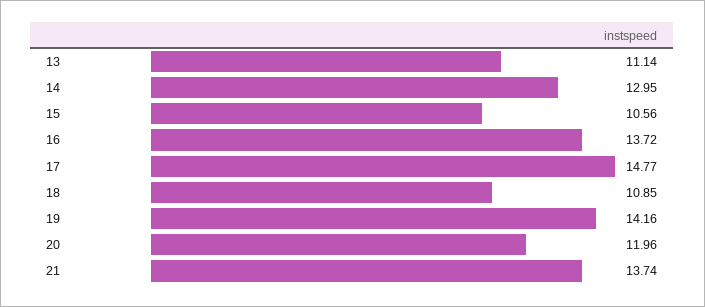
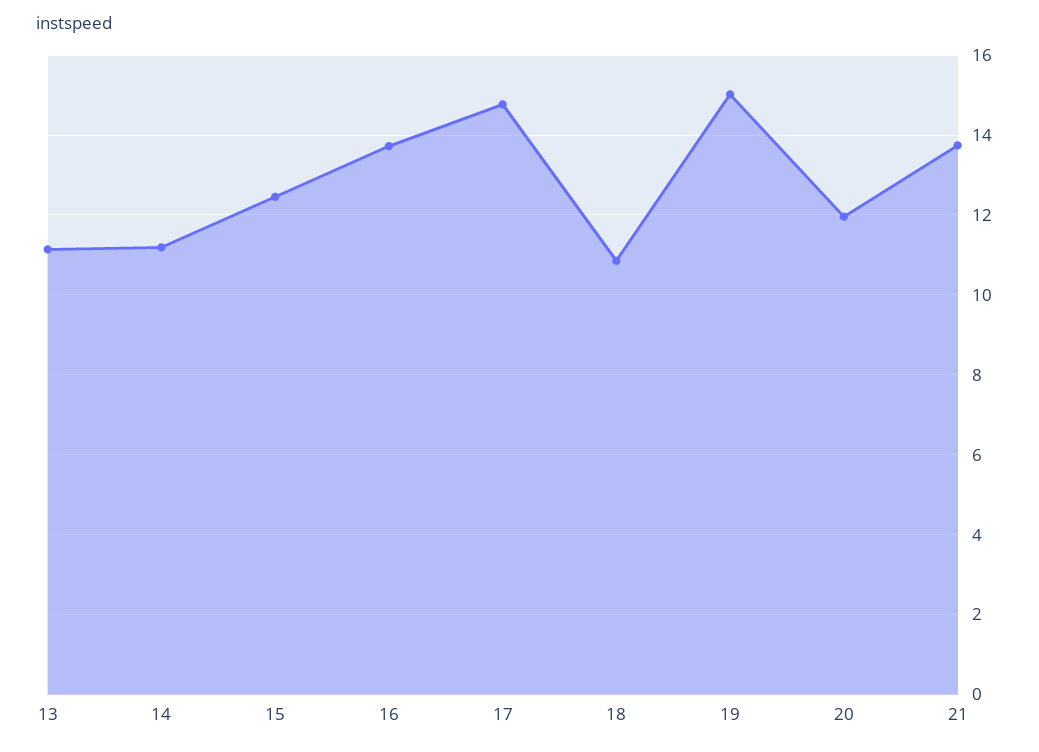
  {
    "13": 11.14,
-   "14": 12.95,
+   "14": 11.2,
-   "15": 10.56,
+   "15": 12.4,
    "16": 13.72,
    "17": 14.77,
    "18": 10.85,
-   "19": 14.16,
+   "19": 15,
    "20": 11.96,
    "21": 13.74
  }

